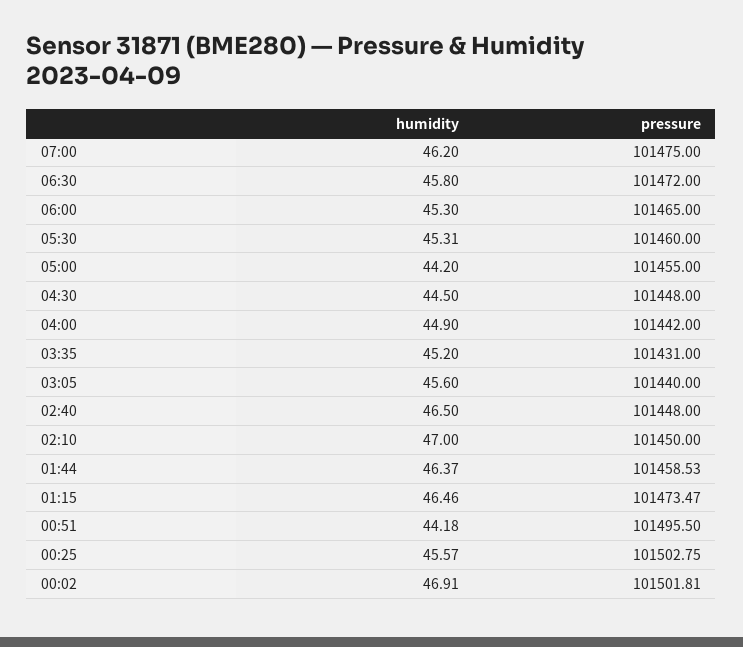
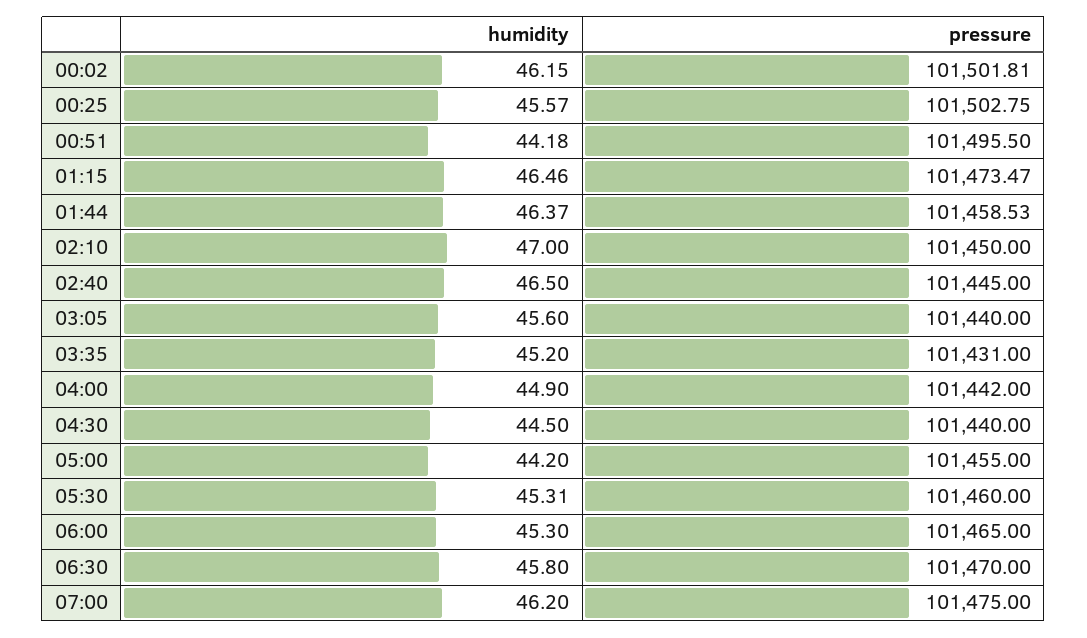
  {
    "humidity": {
      "07:00": 46.2,
      "06:30": 45.8,
      "06:00": 45.3,
      "05:30": 45.31,
      "05:00": 44.2,
      "04:30": 44.5,
      "04:00": 44.9,
      "03:35": 45.2,
      "03:05": 45.6,
      "02:40": 46.5,
      "02:10": 47,
      "01:44": 46.37,
      "01:15": 46.46,
      "00:51": 44.18,
      "00:25": 45.57,
-     "00:02": 46.91
+     "00:02": 46.15
    },
    "pressure": {
      "07:00": 101475,
-     "06:30": 101472,
+     "06:30": 101470,
      "06:00": 101465,
      "05:30": 101460,
      "05:00": 101455,
-     "04:30": 101448,
+     "04:30": 101440,
      "04:00": 101442,
      "03:35": 101431,
      "03:05": 101440,
-     "02:40": 101448,
+     "02:40": 101445,
      "02:10": 101450,
      "01:44": 101458.53,
      "01:15": 101473.47,
      "00:51": 101495.5,
      "00:25": 101502.75,
      "00:02": 101501.81
    }
  }

